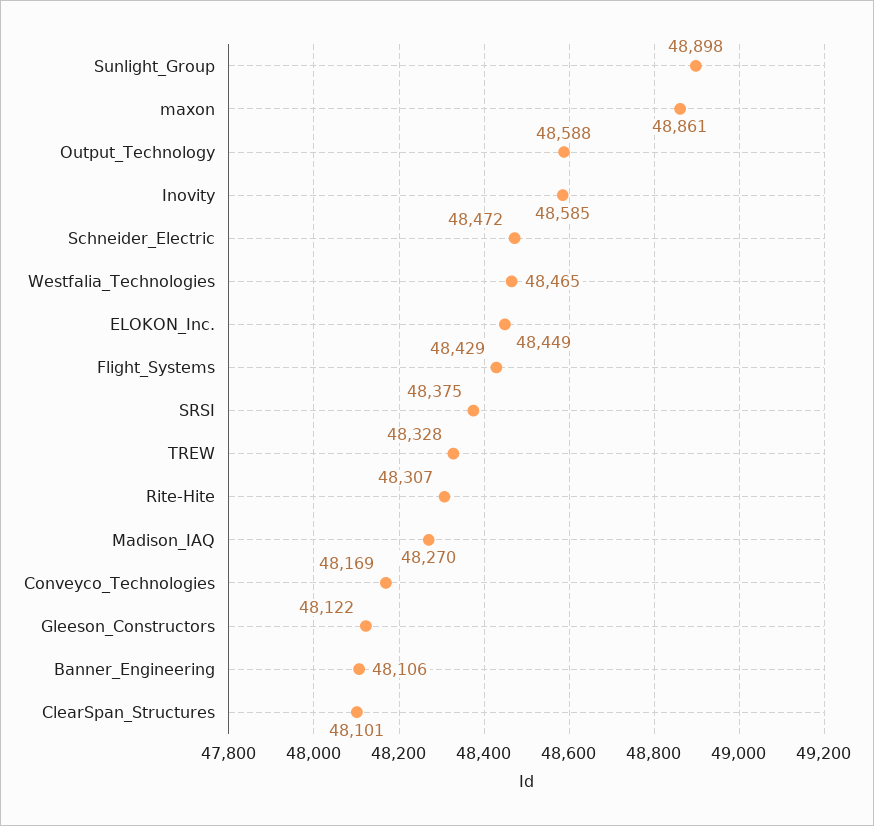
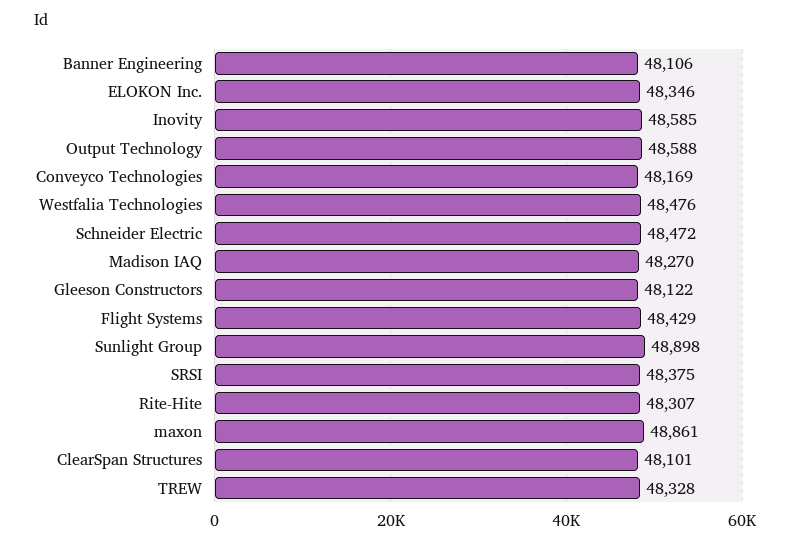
  {
    "Sunlight_Group": 48898,
    "maxon": 48861,
    "Output_Technology": 48588,
    "Inovity": 48585,
    "Schneider_Electric": 48472,
-   "Westfalia_Technologies": 48465,
+   "Westfalia_Technologies": 48476,
-   "ELOKON_Inc.": 48449,
+   "ELOKON_Inc.": 48346,
    "Flight_Systems": 48429,
    "SRSI": 48375,
    "TREW": 48328,
    "Rite-Hite": 48307,
    "Madison_IAQ": 48270,
    "Conveyco_Technologies": 48169,
    "Gleeson_Constructors": 48122,
    "Banner_Engineering": 48106,
    "ClearSpan_Structures": 48101
  }

